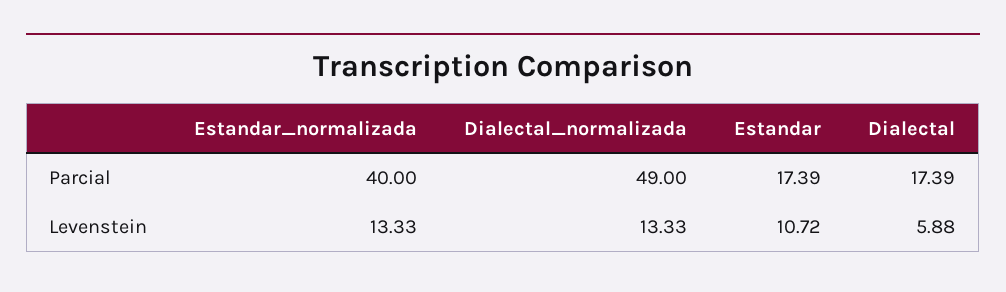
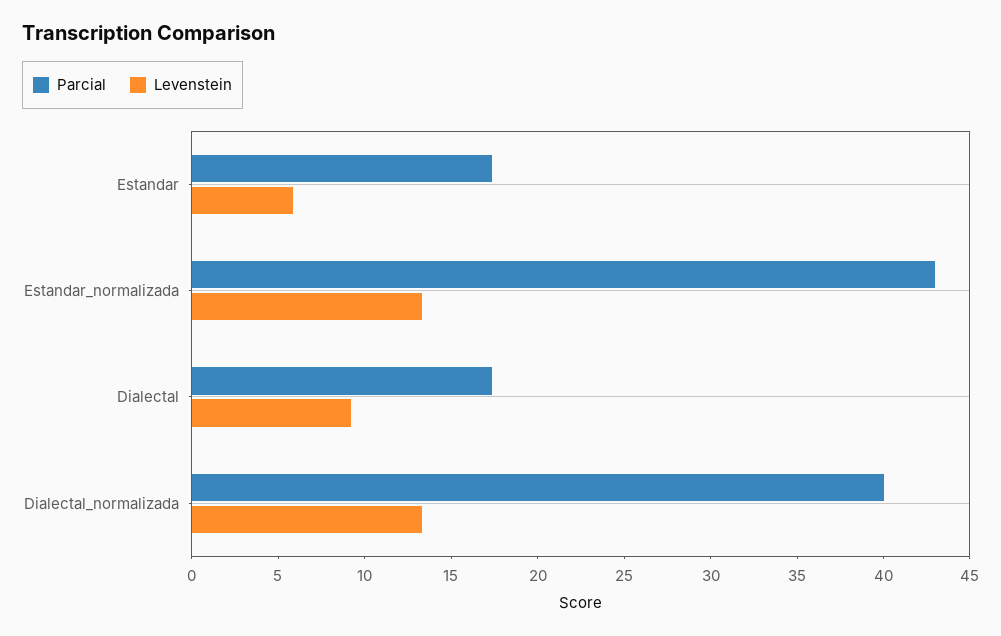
  {
    "Parcial": {
-     "Estandar_normalizada": 40,
+     "Estandar_normalizada": 43,
-     "Dialectal_normalizada": 49,
+     "Dialectal_normalizada": 40,
      "Estandar": 17.39,
      "Dialectal": 17.39
    },
    "Levenstein": {
      "Estandar_normalizada": 13.33,
      "Dialectal_normalizada": 13.33,
-     "Estandar": 10.72,
+     "Estandar": 6,
-     "Dialectal": 5.88
+     "Dialectal": 9
    }
  }

